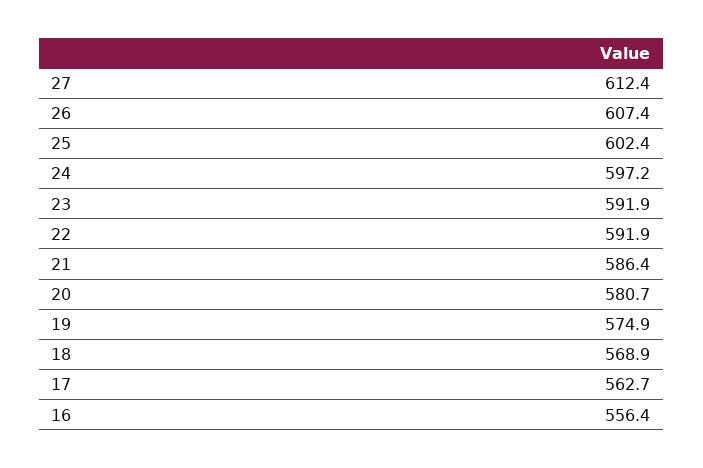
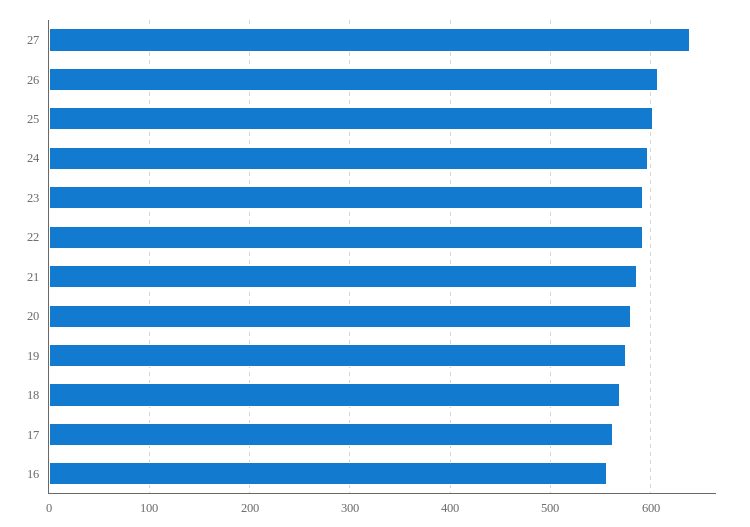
  {
-   "27": 612.4,
+   "27": 640,
    "26": 607.4,
    "25": 602.4,
    "24": 597.2,
    "23": 591.9,
    "22": 591.9,
    "21": 586.4,
    "20": 580.7,
    "19": 574.9,
    "18": 568.9,
    "17": 562.7,
    "16": 556.4
  }

